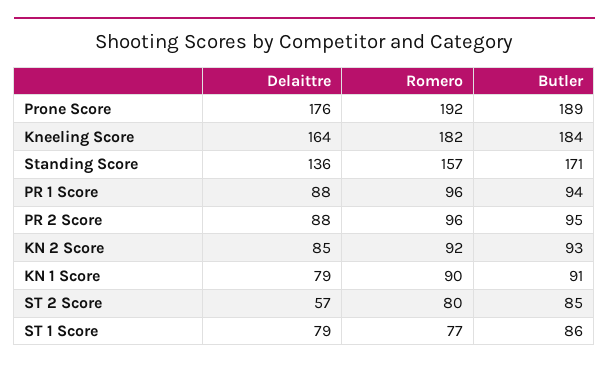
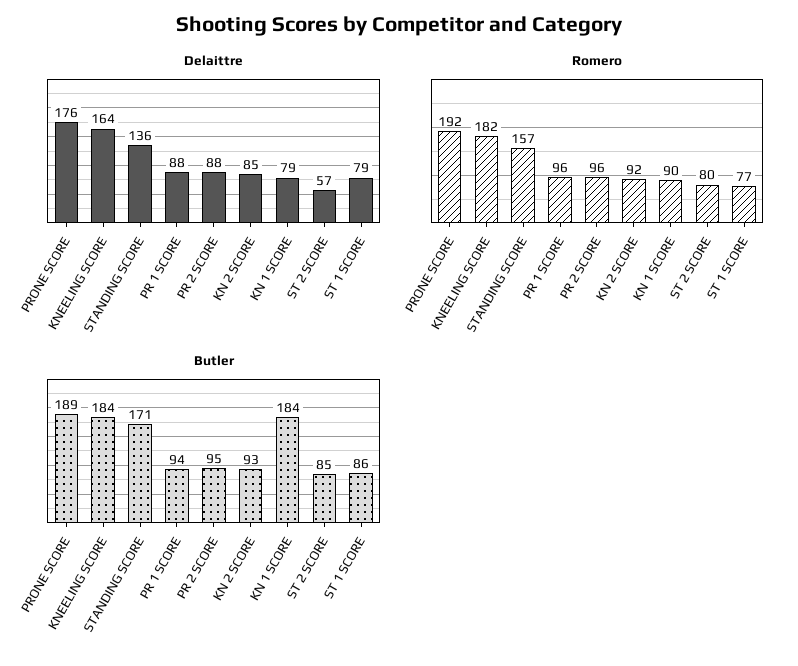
  {
    "Delaittre": {
      "Prone Score": 176,
      "Kneeling Score": 164,
      "Standing Score": 136,
      "PR 1 Score": 88,
      "PR 2 Score": 88,
      "KN 2 Score": 85,
      "KN 1 Score": 79,
      "ST 2 Score": 57,
      "ST 1 Score": 79
    },
    "Romero": {
      "Prone Score": 192,
      "Kneeling Score": 182,
      "Standing Score": 157,
      "PR 1 Score": 96,
      "PR 2 Score": 96,
      "KN 2 Score": 92,
      "KN 1 Score": 90,
      "ST 2 Score": 80,
      "ST 1 Score": 77
    },
    "Butler": {
      "Prone Score": 189,
      "Kneeling Score": 184,
      "Standing Score": 171,
      "PR 1 Score": 94,
      "PR 2 Score": 95,
      "KN 2 Score": 93,
-     "KN 1 Score": 91,
+     "KN 1 Score": 184,
      "ST 2 Score": 85,
      "ST 1 Score": 86
    }
  }

